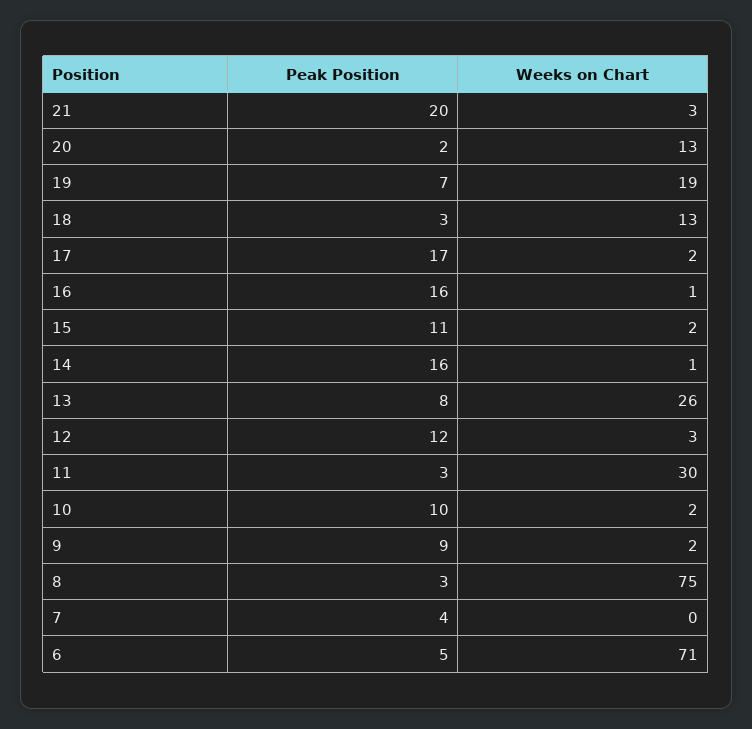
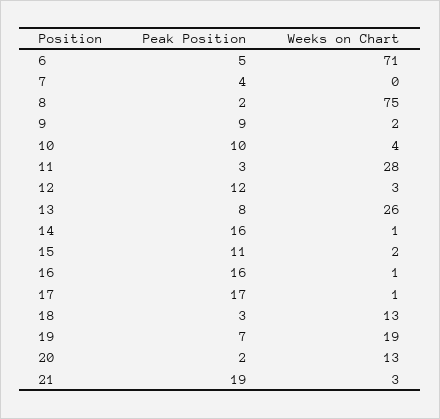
  {
    "Peak Position": {
-     "21": 20,
+     "21": 19,
      "20": 2,
      "19": 7,
      "18": 3,
      "17": 17,
      "16": 16,
      "15": 11,
      "14": 16,
      "13": 8,
      "12": 12,
      "11": 3,
      "10": 10,
      "9": 9,
-     "8": 3,
+     "8": 2,
      "7": 4,
      "6": 5
    },
    "Weeks on Chart": {
      "21": 3,
      "20": 13,
      "19": 19,
      "18": 13,
-     "17": 2,
+     "17": 1,
      "16": 1,
      "15": 2,
      "14": 1,
      "13": 26,
      "12": 3,
-     "11": 30,
+     "11": 28,
-     "10": 2,
+     "10": 4,
      "9": 2,
      "8": 75,
      "7": 0,
      "6": 71
    }
  }

